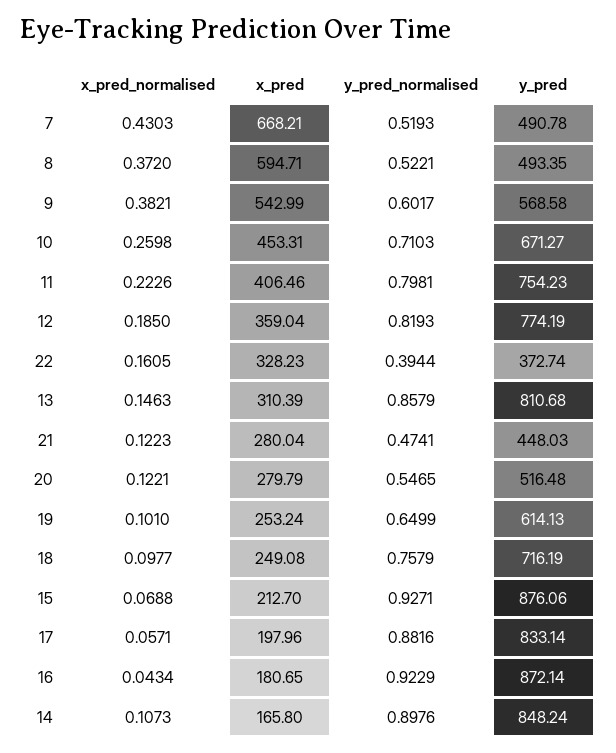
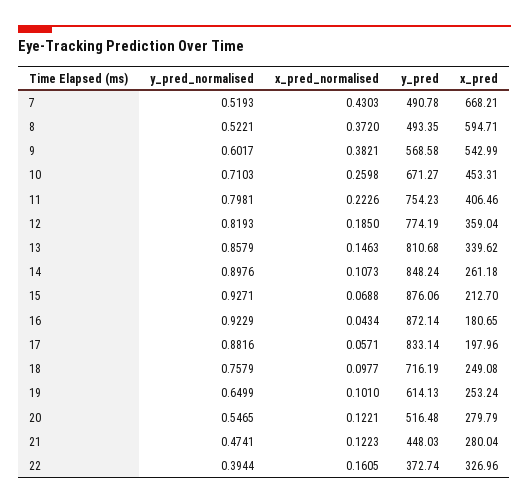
  {
    "x_pred_normalised": {
      "7": 0.4303,
      "8": 0.372,
      "9": 0.3821,
      "10": 0.2598,
      "11": 0.2226,
      "12": 0.185,
      "22": 0.1605,
      "13": 0.1463,
      "21": 0.1223,
      "20": 0.1221,
      "19": 0.101,
      "18": 0.0977,
      "15": 0.0688,
      "17": 0.0571,
      "16": 0.0434,
      "14": 0.1073
    },
    "x_pred": {
      "7": 668.21,
      "8": 594.71,
      "9": 542.99,
      "10": 453.31,
      "11": 406.46,
      "12": 359.04,
-     "22": 328.23,
+     "22": 326.96,
-     "13": 310.39,
+     "13": 339.62,
      "21": 280.04,
      "20": 279.79,
      "19": 253.24,
      "18": 249.08,
      "15": 212.7,
      "17": 197.96,
      "16": 180.65,
-     "14": 165.8
+     "14": 261.18
    },
    "y_pred_normalised": {
      "7": 0.5193,
      "8": 0.5221,
      "9": 0.6017,
      "10": 0.7103,
      "11": 0.7981,
      "12": 0.8193,
      "22": 0.3944,
      "13": 0.8579,
      "21": 0.4741,
      "20": 0.5465,
      "19": 0.6499,
      "18": 0.7579,
      "15": 0.9271,
      "17": 0.8816,
      "16": 0.9229,
      "14": 0.8976
    },
    "y_pred": {
      "7": 490.78,
      "8": 493.35,
      "9": 568.58,
      "10": 671.27,
      "11": 754.23,
      "12": 774.19,
      "22": 372.74,
      "13": 810.68,
      "21": 448.03,
      "20": 516.48,
      "19": 614.13,
      "18": 716.19,
      "15": 876.06,
      "17": 833.14,
      "16": 872.14,
      "14": 848.24
    }
  }

